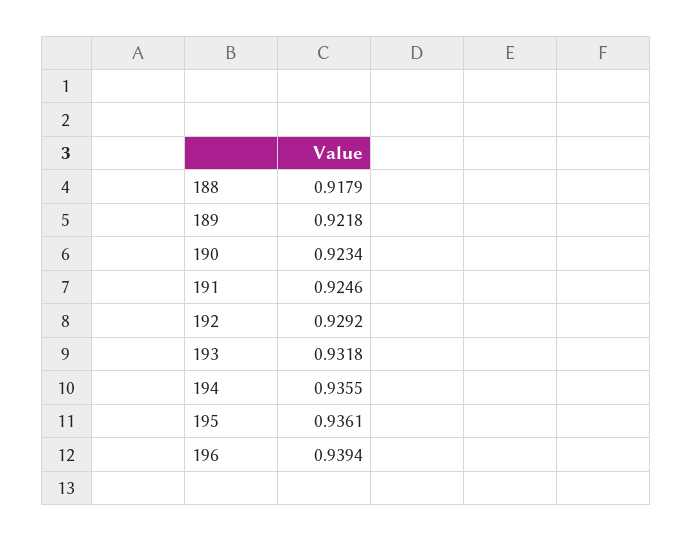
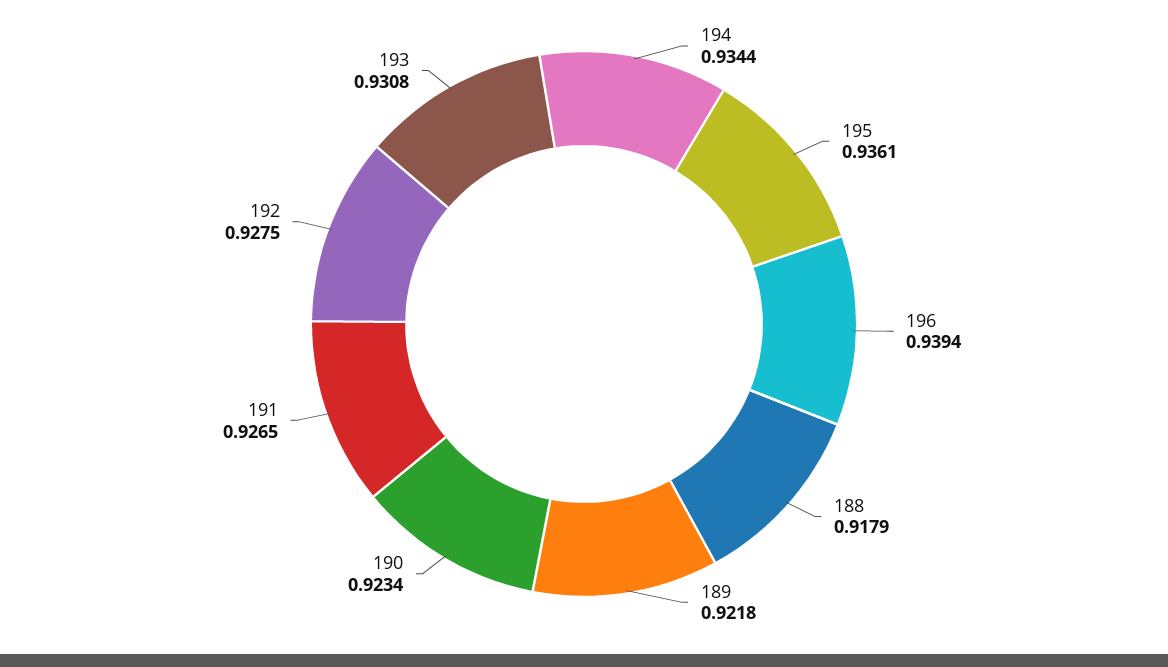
  {
    "188": 0.9179,
    "189": 0.9218,
    "190": 0.9234,
-   "191": 0.9246,
+   "191": 0.9265,
-   "192": 0.9292,
+   "192": 0.9275,
-   "193": 0.9318,
+   "193": 0.9308,
-   "194": 0.9355,
+   "194": 0.9344,
    "195": 0.9361,
    "196": 0.9394
  }

